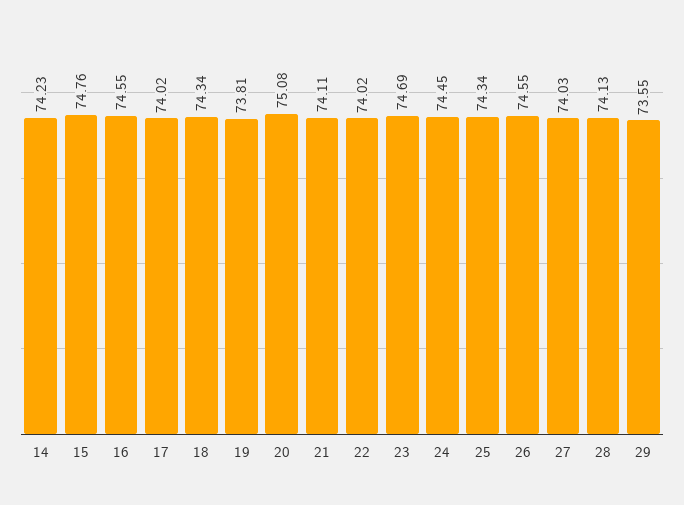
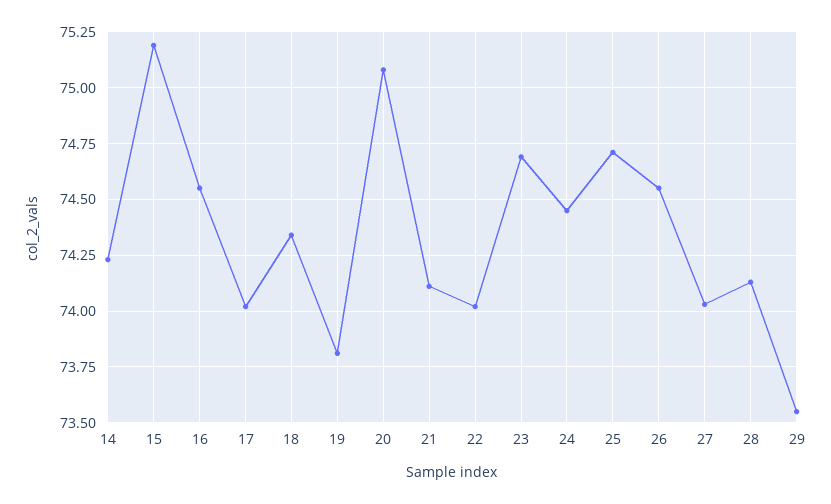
  {
    "14": 74.23,
-   "15": 74.76,
+   "15": 75.2,
    "16": 74.55,
    "17": 74.02,
    "18": 74.34,
    "19": 73.81,
    "20": 75.08,
    "21": 74.11,
    "22": 74.02,
    "23": 74.69,
    "24": 74.45,
-   "25": 74.34,
+   "25": 74.7,
    "26": 74.55,
    "27": 74.03,
    "28": 74.13,
    "29": 73.55
  }

